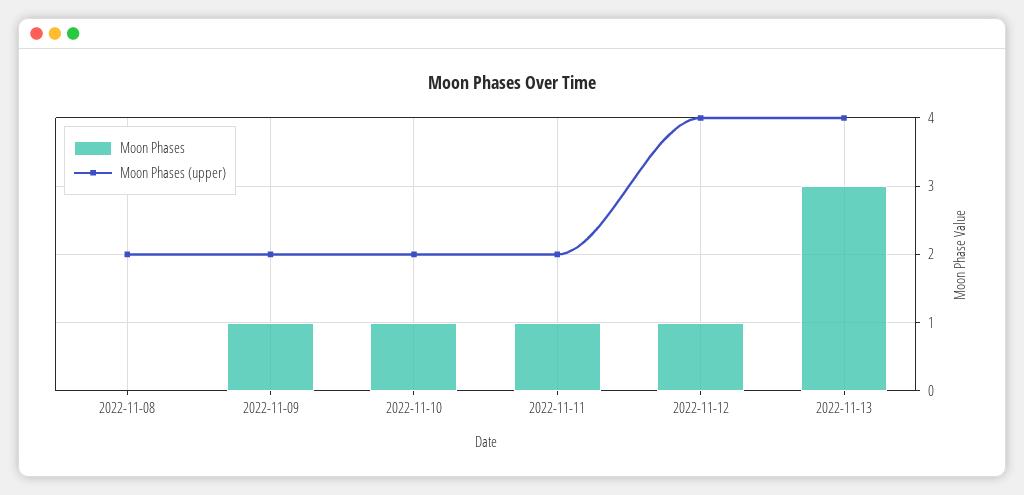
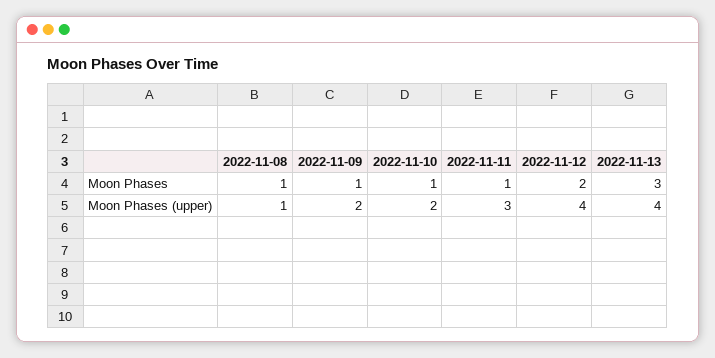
  {
    "Moon Phases": {
-     "2022-11-08": 0,
+     "2022-11-08": 1,
      "2022-11-09": 1,
      "2022-11-10": 1,
      "2022-11-11": 1,
-     "2022-11-12": 1,
+     "2022-11-12": 2,
      "2022-11-13": 3
    },
    "Moon Phases (upper)": {
-     "2022-11-08": 2,
+     "2022-11-08": 1,
      "2022-11-09": 2,
      "2022-11-10": 2,
-     "2022-11-11": 2,
+     "2022-11-11": 3,
      "2022-11-12": 4,
      "2022-11-13": 4
    }
  }

